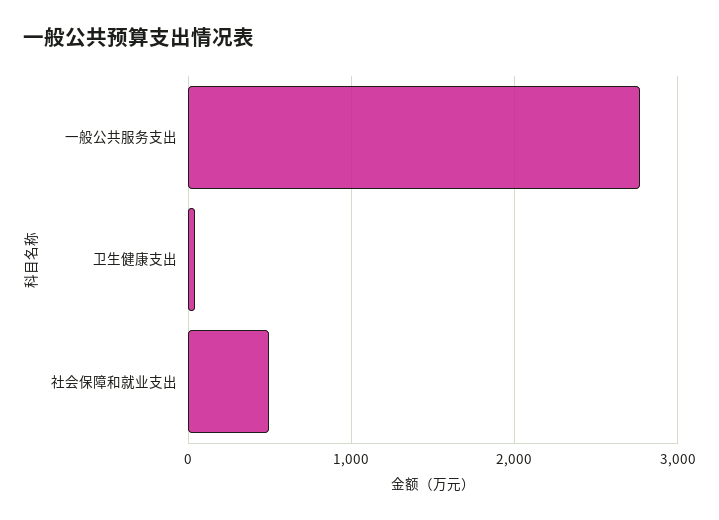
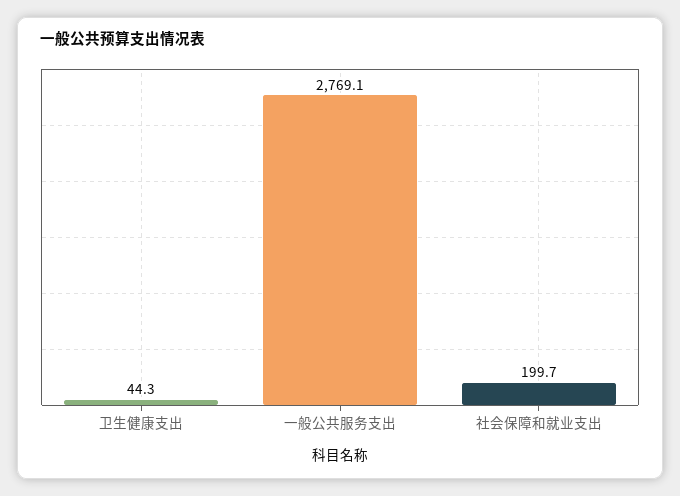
  {
    "一般公共服务支出": 2769.1,
    "卫生健康支出": 44.3,
-   "社会保障和就业支出": 500
+   "社会保障和就业支出": 199.7
  }

